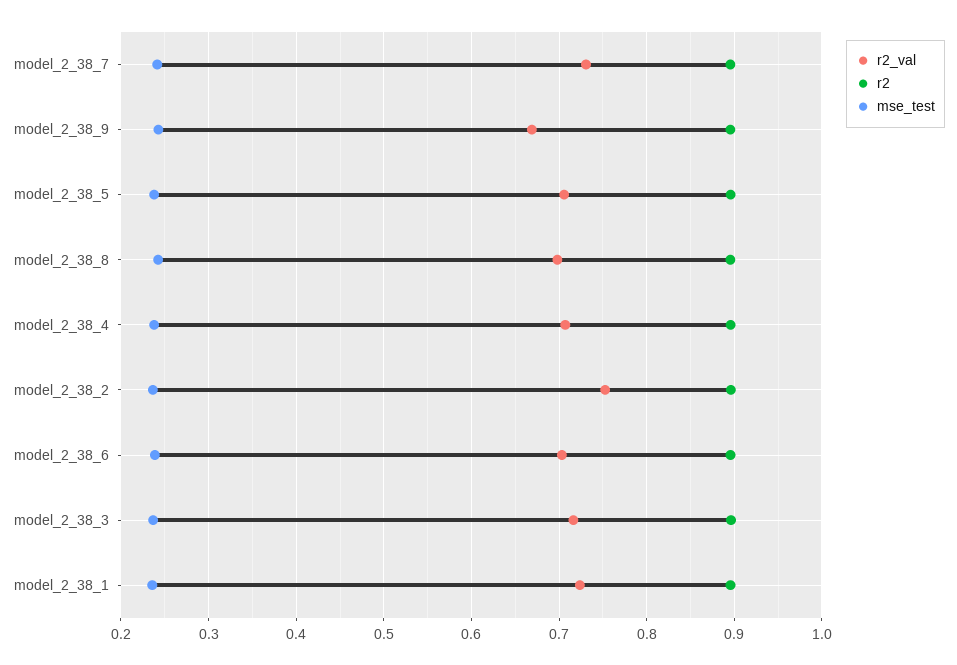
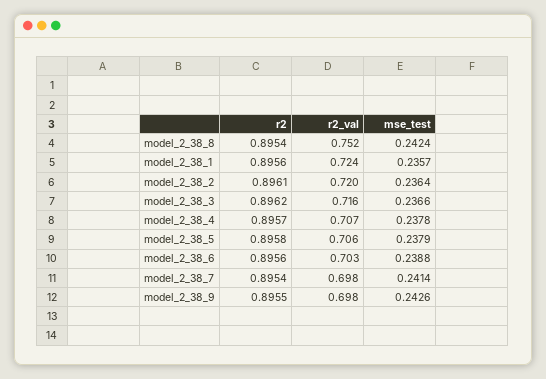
  {
    "r2_val": {
-     "model_2_38_7": 0.73,
+     "model_2_38_7": 0.698,
-     "model_2_38_9": 0.67,
+     "model_2_38_9": 0.698,
      "model_2_38_5": 0.706,
-     "model_2_38_8": 0.7,
+     "model_2_38_8": 0.752,
      "model_2_38_4": 0.707,
-     "model_2_38_2": 0.75,
+     "model_2_38_2": 0.72,
      "model_2_38_6": 0.703,
      "model_2_38_3": 0.716,
      "model_2_38_1": 0.724
    },
    "r2": {
      "model_2_38_7": 0.8954,
      "model_2_38_9": 0.8955,
      "model_2_38_5": 0.8958,
      "model_2_38_8": 0.8954,
      "model_2_38_4": 0.8957,
      "model_2_38_2": 0.8961,
      "model_2_38_6": 0.8956,
      "model_2_38_3": 0.8962,
      "model_2_38_1": 0.8956
    },
    "mse_test": {
      "model_2_38_7": 0.2414,
      "model_2_38_9": 0.2426,
      "model_2_38_5": 0.2379,
      "model_2_38_8": 0.2424,
      "model_2_38_4": 0.2378,
      "model_2_38_2": 0.2364,
      "model_2_38_6": 0.2388,
      "model_2_38_3": 0.2366,
      "model_2_38_1": 0.2357
    }
  }

